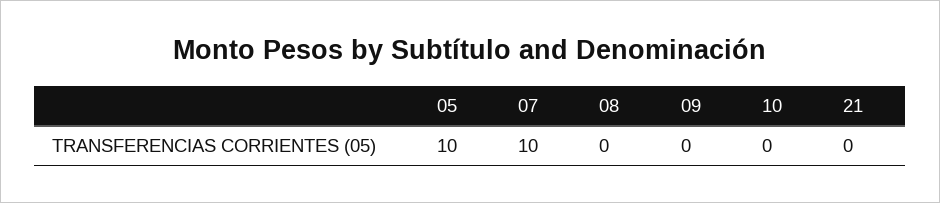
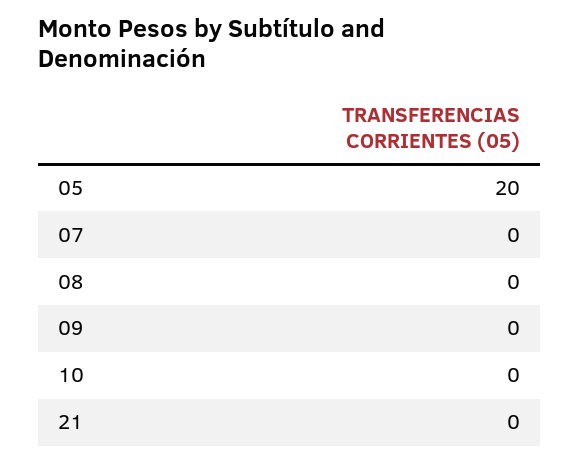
  {
-   "05": 10,
+   "05": 20,
-   "07": 10,
+   "07": 0,
    "08": 0,
    "09": 0,
    "10": 0,
    "21": 0
  }

